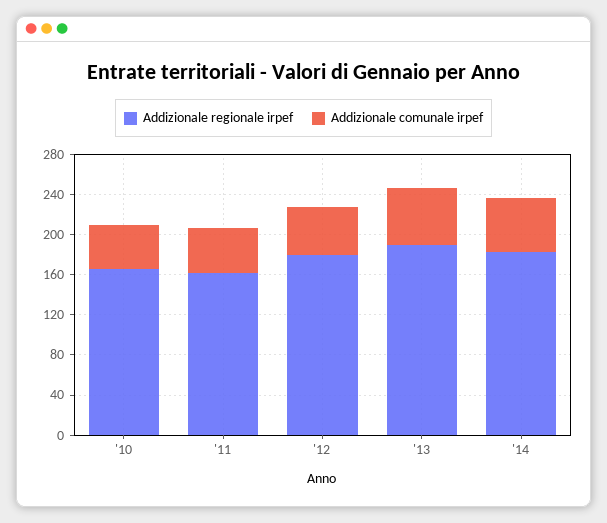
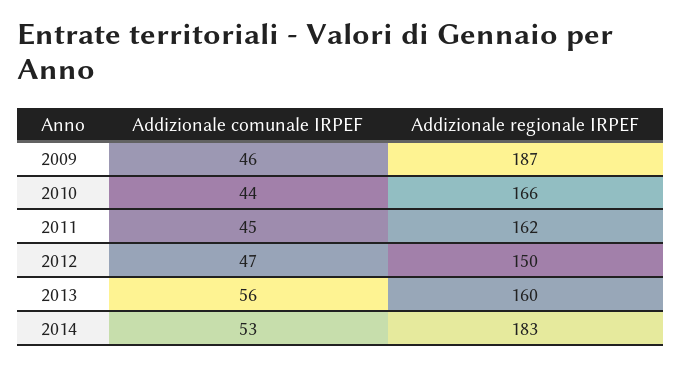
  {
    "Addizionale regionale irpef": {
      "'10": 166,
      "'11": 162,
-     "'12": 180,
+     "'12": 150,
-     "'13": 190,
+     "'13": 160,
-     "'14": 183
+     "'14": 183,
+     "2009": 187
    },
    "Addizionale comunale irpef": {
      "'10": 44,
      "'11": 45,
      "'12": 47,
      "'13": 56,
-     "'14": 53
+     "'14": 53,
+     "2009": 46
    }
  }

